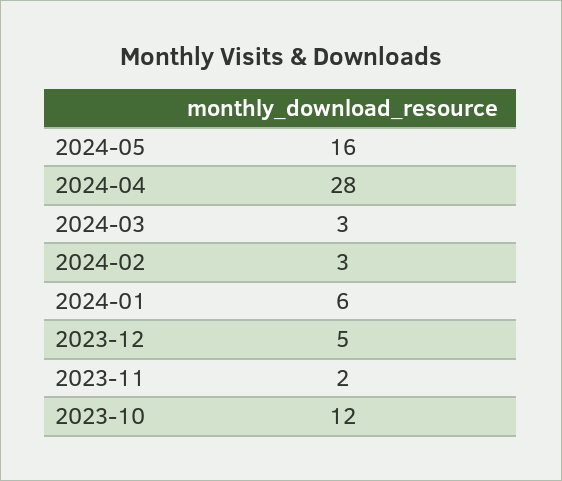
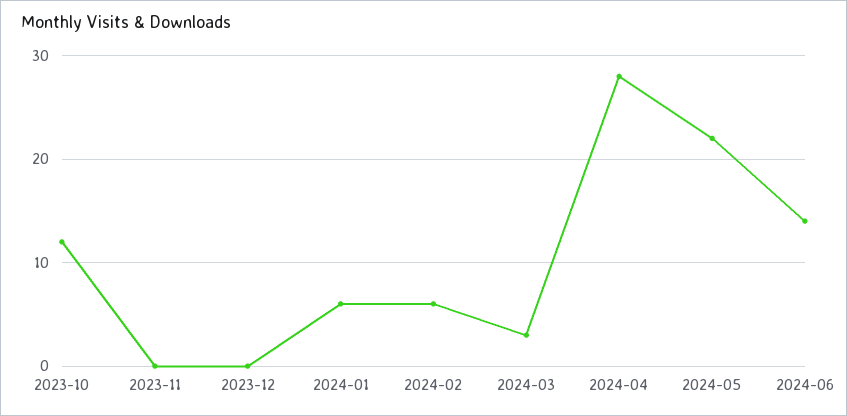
  {
-   "2024-05": 16,
+   "2024-05": 22,
    "2024-04": 28,
    "2024-03": 3,
-   "2024-02": 3,
+   "2024-02": 6,
    "2024-01": 6,
-   "2023-12": 5,
+   "2023-12": 0,
-   "2023-11": 2,
+   "2023-11": 0,
-   "2023-10": 12
+   "2023-10": 12,
+   "2024-06": 14
  }

